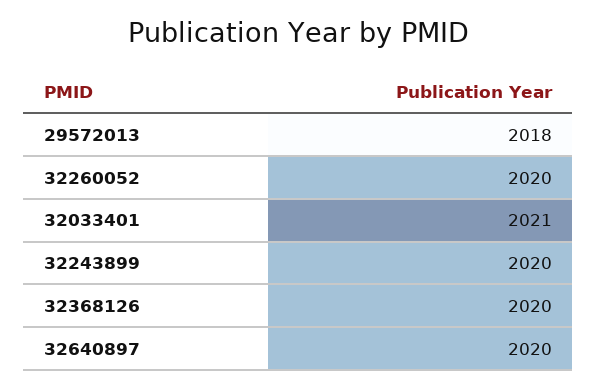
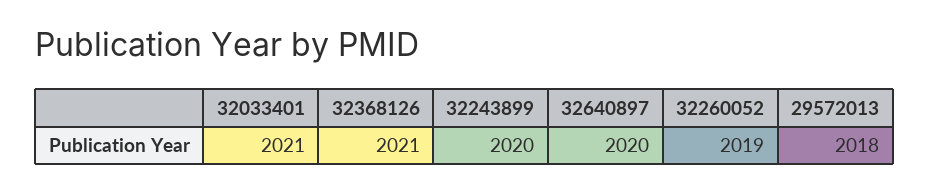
  {
    "29572013": 2018,
-   "32260052": 2020,
+   "32260052": 2019,
    "32033401": 2021,
    "32243899": 2020,
-   "32368126": 2020,
+   "32368126": 2021,
    "32640897": 2020
  }

